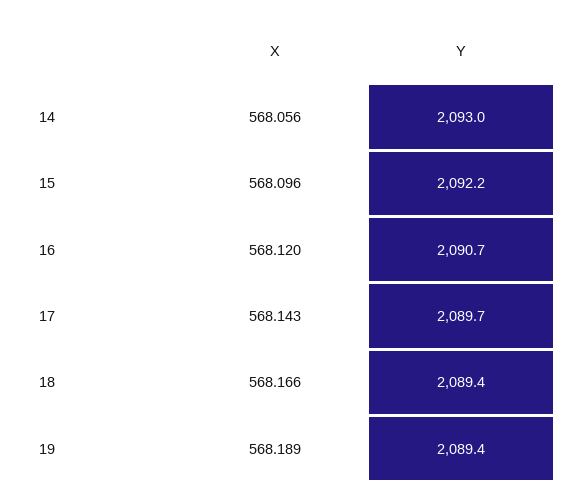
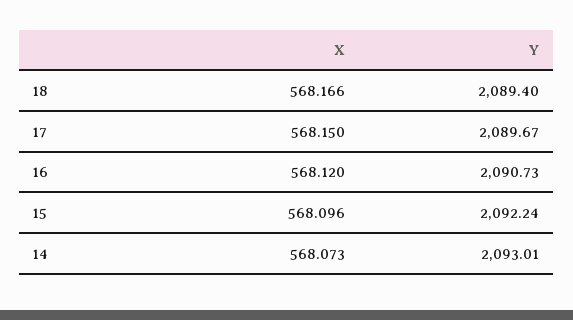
  {
    "X": {
-     "14": 568.056,
+     "14": 568.073,
      "15": 568.096,
      "16": 568.12,
-     "17": 568.143,
+     "17": 568.15,
-     "18": 568.166,
+     "18": 568.166
-     "19": 568.189
    },
    "Y": {
      "14": 2093.01,
      "15": 2092.24,
      "16": 2090.73,
      "17": 2089.67,
-     "18": 2089.4,
+     "18": 2089.4
-     "19": 2089.4
    }
  }

